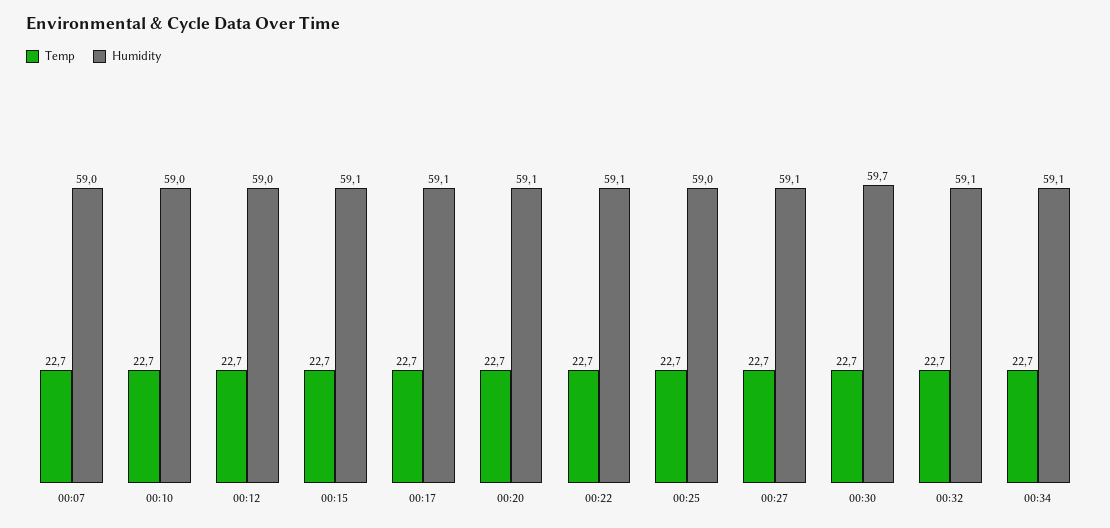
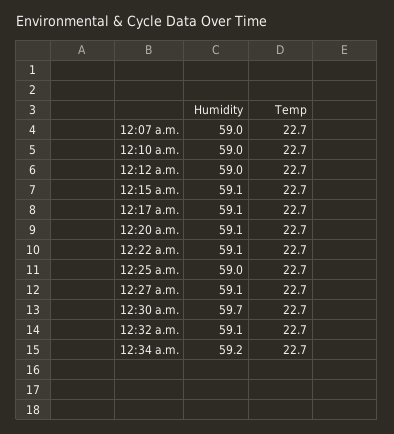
  {
    "Temp": {
      "00:07": 22.7,
      "00:10": 22.7,
      "00:12": 22.7,
      "00:15": 22.7,
      "00:17": 22.7,
      "00:20": 22.7,
      "00:22": 22.7,
      "00:25": 22.7,
      "00:27": 22.7,
      "00:30": 22.7,
      "00:32": 22.7,
      "00:34": 22.7
    },
    "Humidity": {
      "00:07": 59,
      "00:10": 59,
      "00:12": 59,
      "00:15": 59.1,
      "00:17": 59.1,
      "00:20": 59.1,
      "00:22": 59.1,
      "00:25": 59,
      "00:27": 59.1,
      "00:30": 59.7,
      "00:32": 59.1,
-     "00:34": 59.1
+     "00:34": 59.2
    }
  }

